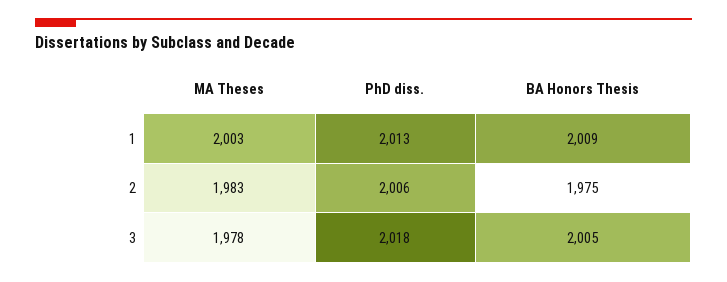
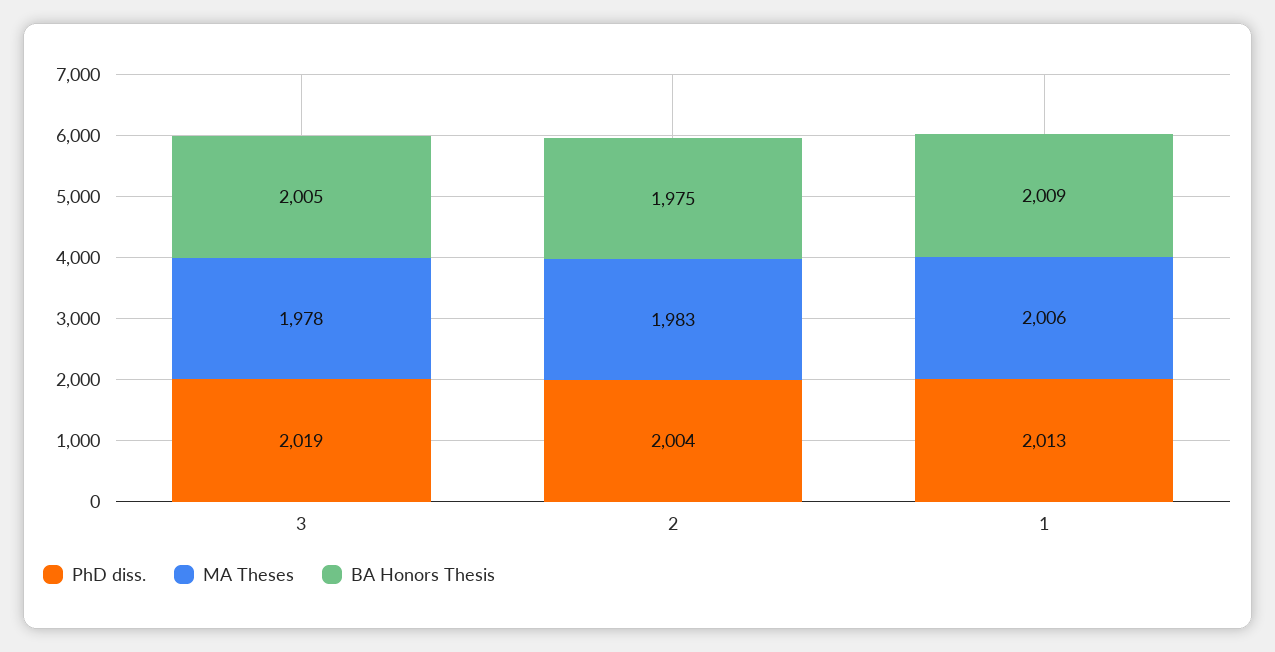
  {
    "MA Theses": {
-     "1": 2003,
+     "1": 2006,
      "2": 1983,
      "3": 1978
    },
    "PhD diss.": {
      "1": 2013,
-     "2": 2006,
+     "2": 2004,
-     "3": 2018
+     "3": 2019
    },
    "BA Honors Thesis": {
      "1": 2009,
      "2": 1975,
      "3": 2005
    }
  }

